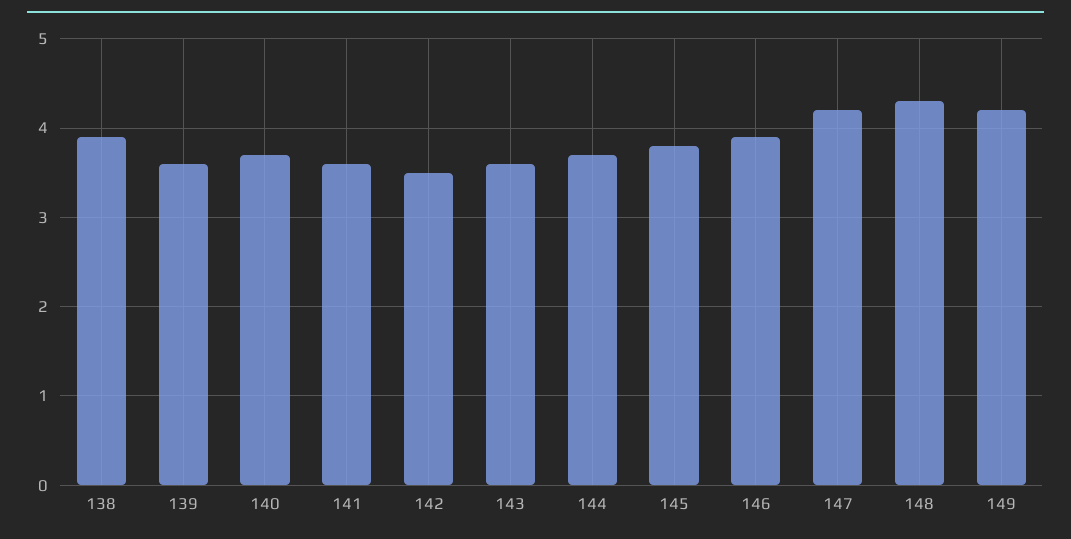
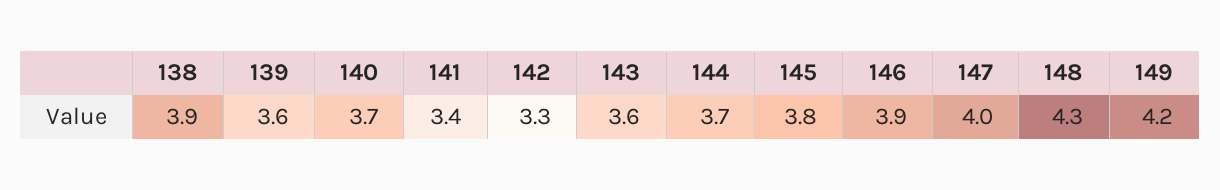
  {
    "138": 3.9,
    "139": 3.6,
    "140": 3.7,
-   "141": 3.6,
+   "141": 3.4,
-   "142": 3.5,
+   "142": 3.3,
    "143": 3.6,
    "144": 3.7,
    "145": 3.8,
    "146": 3.9,
-   "147": 4.2,
+   "147": 4,
    "148": 4.3,
    "149": 4.2
  }

